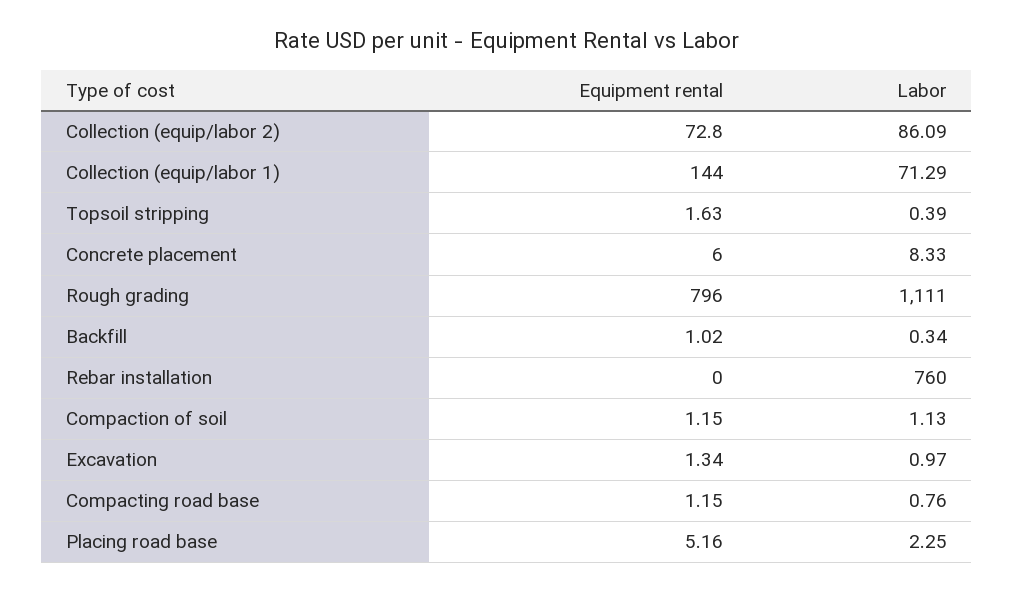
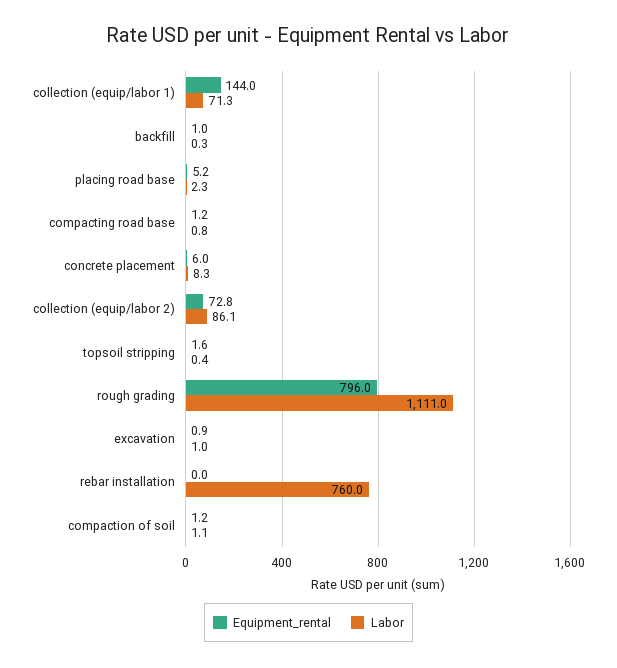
  {
    "Equipment rental": {
      "Collection (equip/labor 2)": 72.8,
      "Collection (equip/labor 1)": 144,
      "Topsoil stripping": 1.63,
      "Concrete placement": 6,
      "Rough grading": 796,
      "Backfill": 1.02,
      "Rebar installation": 0,
      "Compaction of soil": 1.15,
-     "Excavation": 1.34,
+     "Excavation": 0.9,
      "Compacting road base": 1.15,
      "Placing road base": 5.16
    },
    "Labor": {
      "Collection (equip/labor 2)": 86.09,
      "Collection (equip/labor 1)": 71.29,
      "Topsoil stripping": 0.39,
      "Concrete placement": 8.33,
      "Rough grading": 1111,
      "Backfill": 0.34,
      "Rebar installation": 760,
      "Compaction of soil": 1.13,
      "Excavation": 0.97,
      "Compacting road base": 0.76,
      "Placing road base": 2.25
    }
  }

